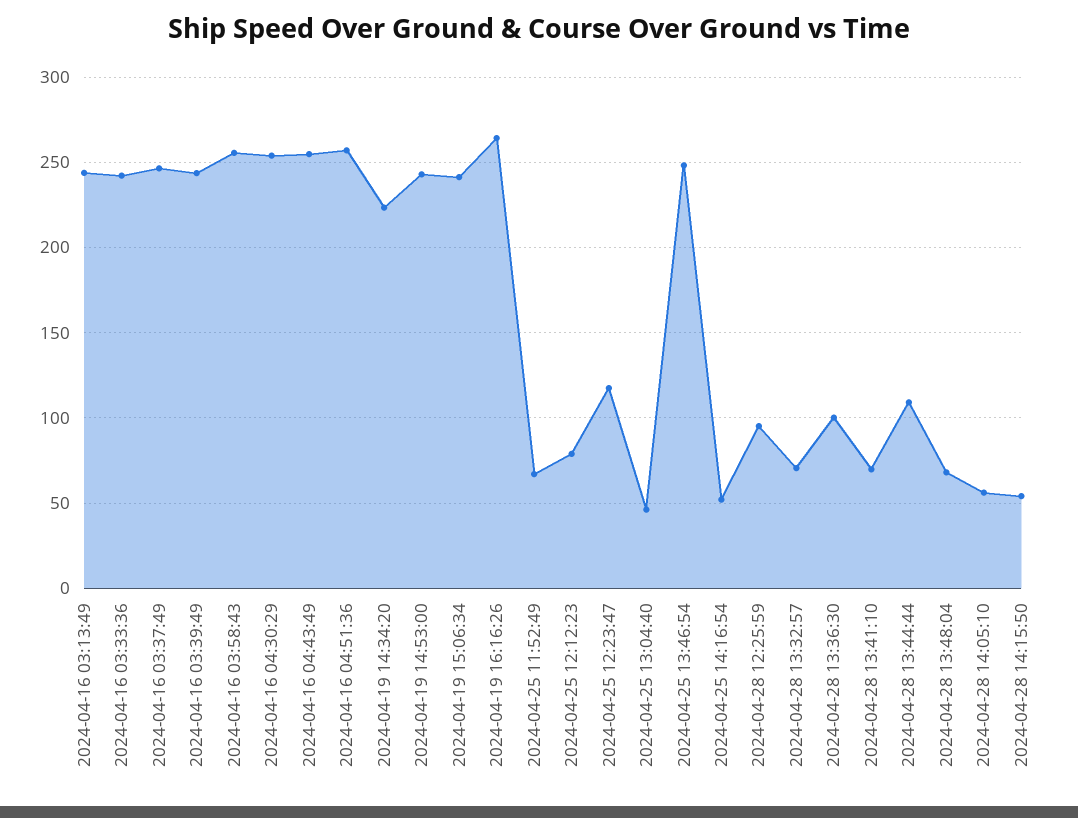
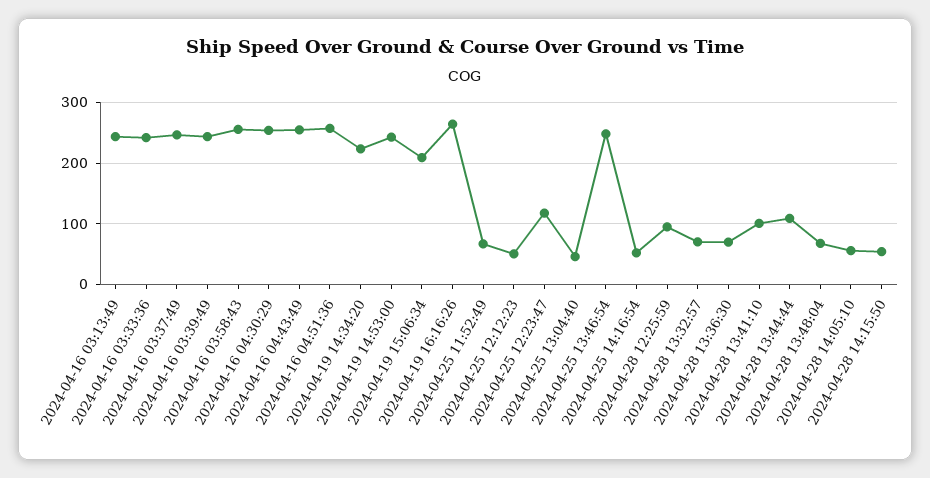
  {
    "2024-04-16 03:13:49": 245,
    "2024-04-16 03:33:36": 240,
    "2024-04-16 03:37:49": 245,
    "2024-04-16 03:39:49": 245,
    "2024-04-16 03:58:43": 255,
    "2024-04-16 04:30:29": 255,
    "2024-04-16 04:43:49": 255,
    "2024-04-16 04:51:36": 255,
    "2024-04-19 14:34:20": 225,
    "2024-04-19 14:53:00": 245,
-   "2024-04-19 15:06:34": 240,
+   "2024-04-19 15:06:34": 210,
    "2024-04-19 16:16:26": 265,
    "2024-04-25 11:52:49": 65,
-   "2024-04-25 12:12:23": 80,
+   "2024-04-25 12:12:23": 50,
    "2024-04-25 12:23:47": 120,
    "2024-04-25 13:04:40": 45,
    "2024-04-25 13:46:54": 250,
    "2024-04-25 14:16:54": 50,
    "2024-04-28 12:25:59": 95,
    "2024-04-28 13:32:57": 70,
-   "2024-04-28 13:36:30": 100,
+   "2024-04-28 13:36:30": 70,
-   "2024-04-28 13:41:10": 70,
+   "2024-04-28 13:41:10": 100,
    "2024-04-28 13:44:44": 110,
    "2024-04-28 13:48:04": 70,
    "2024-04-28 14:05:10": 55,
    "2024-04-28 14:15:50": 55
  }

